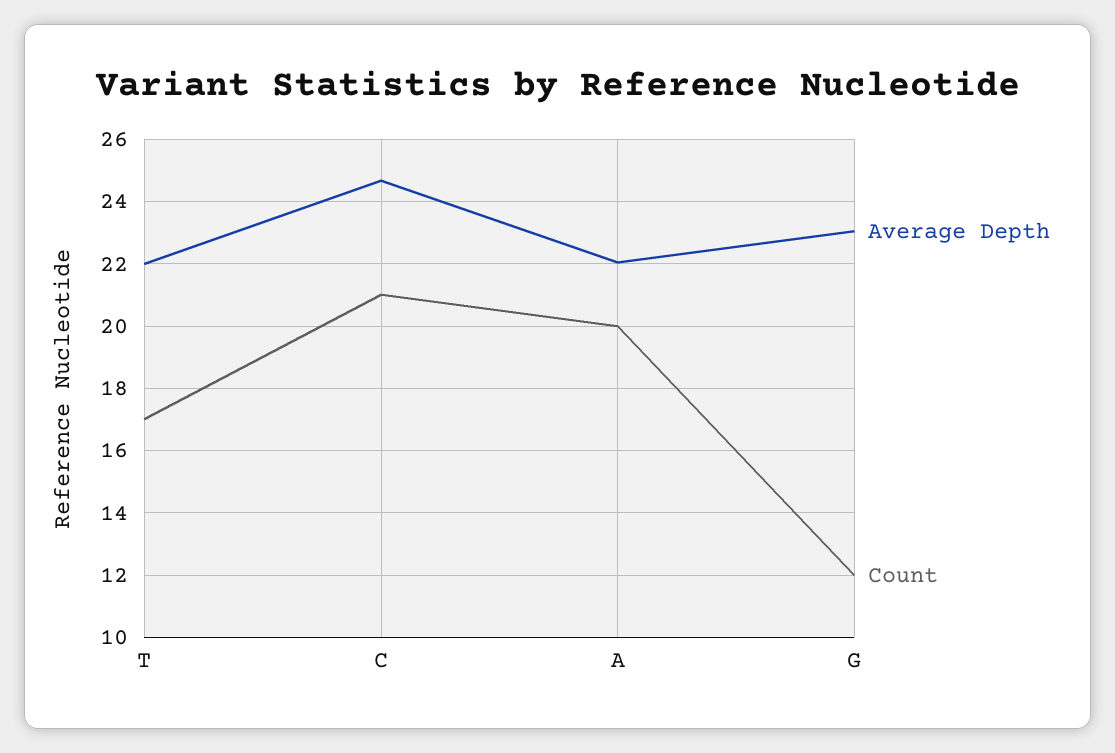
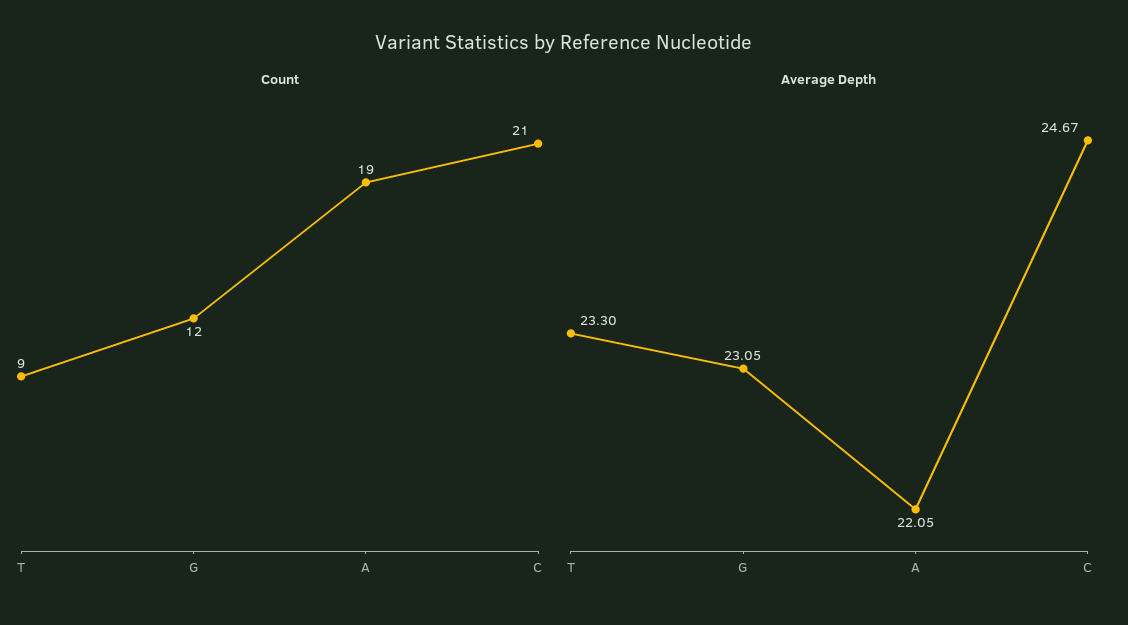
  {
    "Average Depth": {
-     "T": 22,
+     "T": 23.3,
      "C": 24.67,
      "A": 22.05,
      "G": 23.05
    },
    "Count": {
-     "T": 17,
+     "T": 9,
      "C": 21,
-     "A": 20,
+     "A": 19,
      "G": 12
    }
  }

